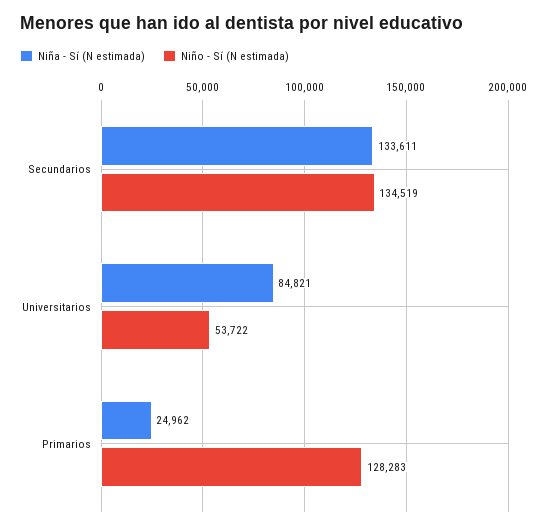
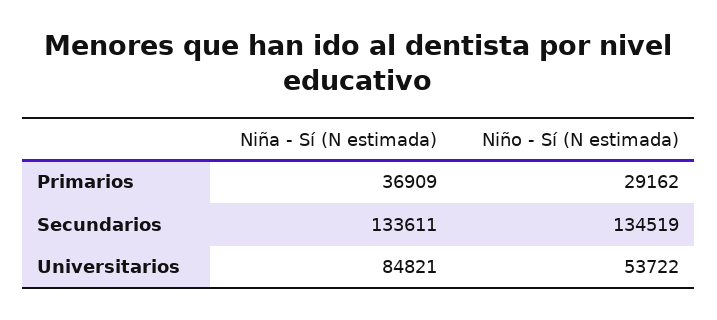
  {
    "Niña - Sí (N estimada)": {
      "Secundarios": 133611,
      "Universitarios": 84821,
-     "Primarios": 24962
+     "Primarios": 36909
    },
    "Niño - Sí (N estimada)": {
      "Secundarios": 134519,
      "Universitarios": 53722,
-     "Primarios": 128283
+     "Primarios": 29162
    }
  }

